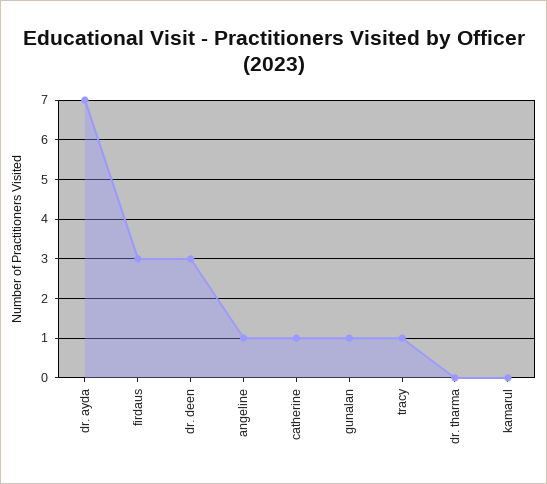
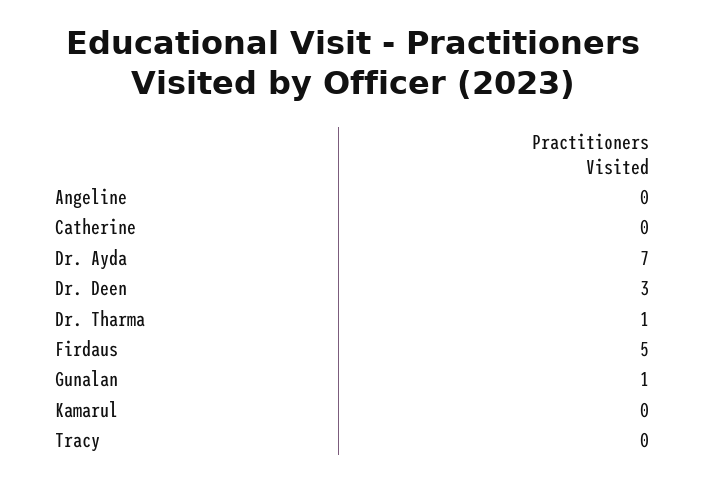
  {
    "dr. ayda": 7,
-   "firdaus": 3,
+   "firdaus": 5,
    "dr. deen": 3,
-   "angeline": 1,
+   "angeline": 0,
-   "catherine": 1,
+   "catherine": 0,
    "gunalan": 1,
-   "tracy": 1,
+   "tracy": 0,
-   "dr. tharma": 0,
+   "dr. tharma": 1,
    "kamarul": 0
  }

